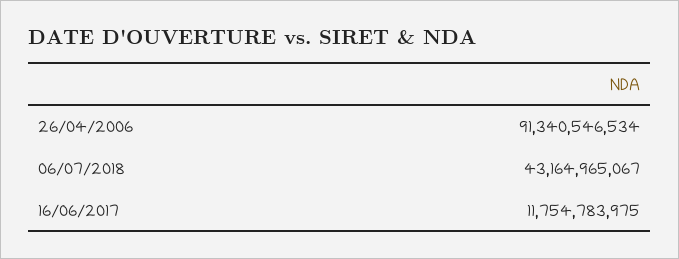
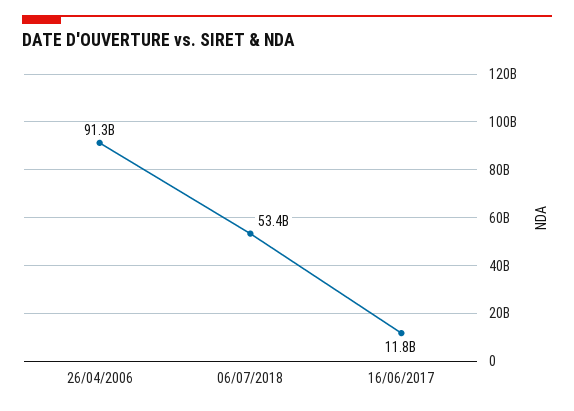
  {
    "26/04/2006": 91340546534,
-   "06/07/2018": 43164965067,
+   "06/07/2018": 53400000000,
    "16/06/2017": 11754783975
  }

